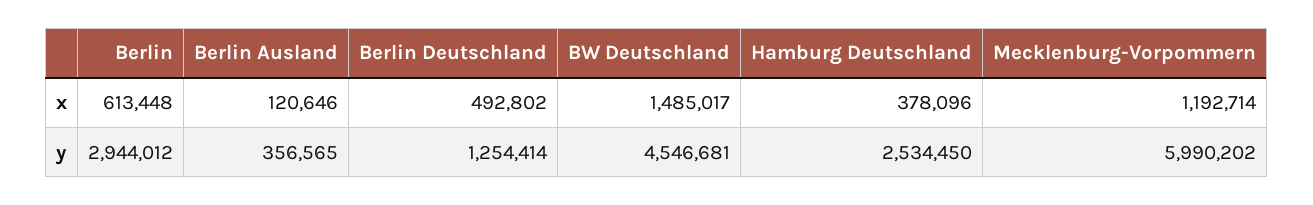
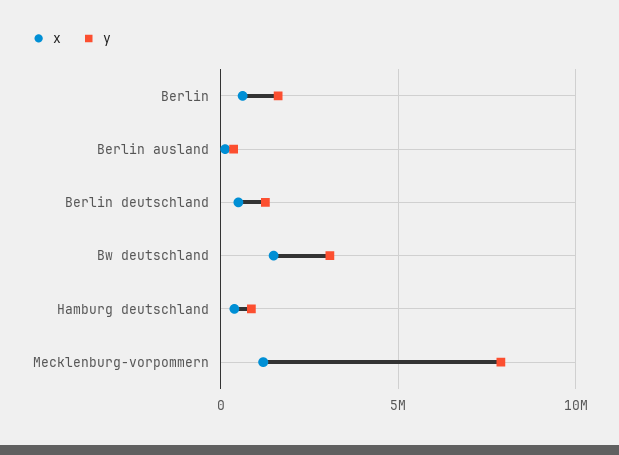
  {
    "x": {
      "Berlin": 613448,
      "Berlin Ausland": 120646,
      "Berlin Deutschland": 492802,
      "BW Deutschland": 1485017,
      "Hamburg Deutschland": 378096,
      "Mecklenburg-Vorpommern": 1192714
    },
    "y": {
-     "Berlin": 2944012,
+     "Berlin": 1500000,
      "Berlin Ausland": 356565,
      "Berlin Deutschland": 1254414,
-     "BW Deutschland": 4546681,
+     "BW Deutschland": 3000000,
-     "Hamburg Deutschland": 2534450,
+     "Hamburg Deutschland": 1000000,
-     "Mecklenburg-Vorpommern": 5990202
+     "Mecklenburg-Vorpommern": 8000000
    }
  }

